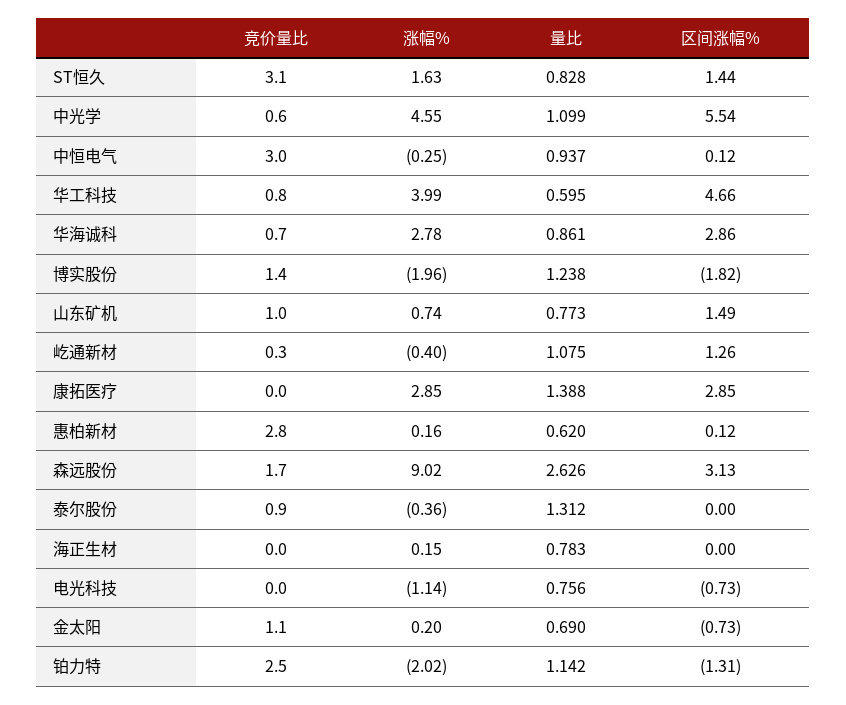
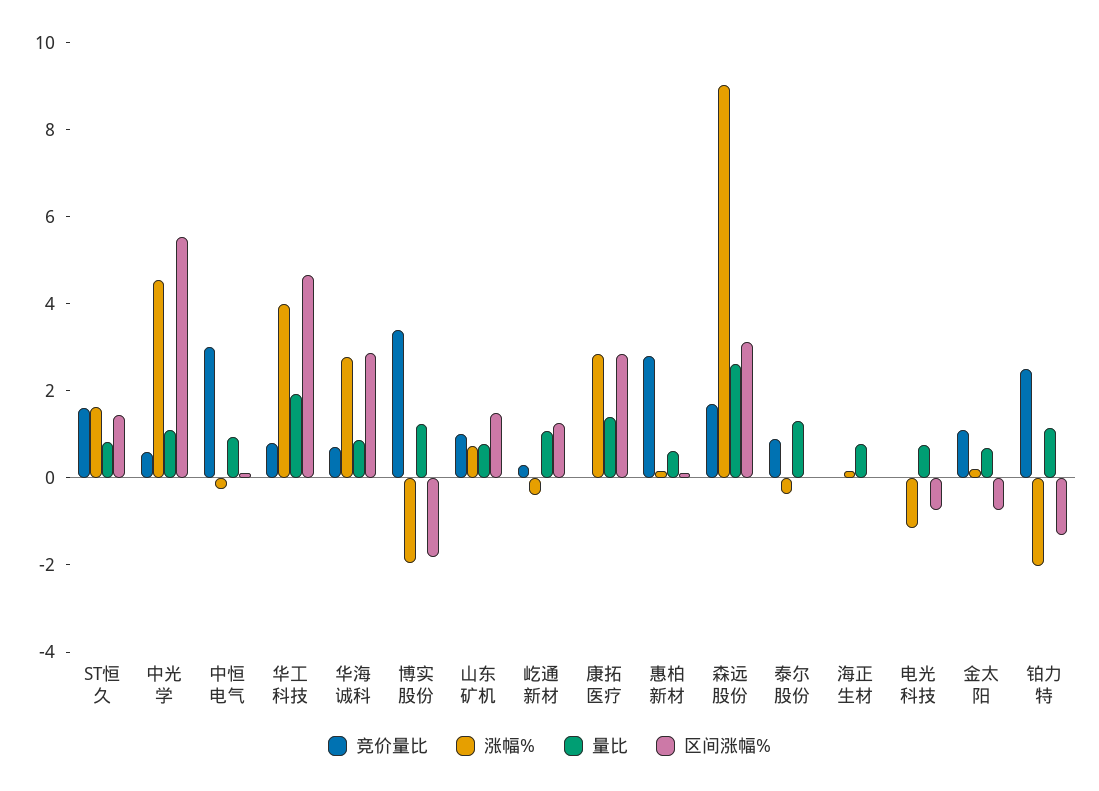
  {
    "竞价量比": {
-     "ST恒久": 3.1,
+     "ST恒久": 1.5,
      "中光学": 0.6,
      "中恒电气": 3,
      "华工科技": 0.8,
      "华海诚科": 0.7,
-     "博实股份": 1.4,
+     "博实股份": 3.5,
      "山东矿机": 1,
      "屹通新材": 0.3,
      "康拓医疗": 0,
      "惠柏新材": 2.8,
      "森远股份": 1.7,
      "泰尔股份": 0.9,
      "海正生材": 0,
      "电光科技": 0,
      "金太阳": 1.1,
      "铂力特": 2.5
    },
    "涨幅%": {
      "ST恒久": 1.63,
      "中光学": 4.55,
      "中恒电气": -0.25,
      "华工科技": 3.99,
      "华海诚科": 2.78,
      "博实股份": -1.96,
      "山东矿机": 0.74,
      "屹通新材": -0.4,
      "康拓医疗": 2.85,
      "惠柏新材": 0.16,
      "森远股份": 9.02,
      "泰尔股份": -0.36,
      "海正生材": 0.15,
      "电光科技": -1.14,
      "金太阳": 0.2,
      "铂力特": -2.02
    },
    "量比": {
      "ST恒久": 0.828,
      "中光学": 1.099,
      "中恒电气": 0.937,
-     "华工科技": 0.595,
+     "华工科技": 2,
      "华海诚科": 0.861,
      "博实股份": 1.238,
      "山东矿机": 0.773,
      "屹通新材": 1.075,
      "康拓医疗": 1.388,
      "惠柏新材": 0.62,
      "森远股份": 2.626,
      "泰尔股份": 1.312,
      "海正生材": 0.783,
      "电光科技": 0.756,
      "金太阳": 0.69,
      "铂力特": 1.142
    },
    "区间涨幅%": {
      "ST恒久": 1.44,
      "中光学": 5.54,
      "中恒电气": 0.12,
      "华工科技": 4.66,
      "华海诚科": 2.86,
      "博实股份": -1.82,
      "山东矿机": 1.49,
      "屹通新材": 1.26,
      "康拓医疗": 2.85,
      "惠柏新材": 0.12,
      "森远股份": 3.13,
      "泰尔股份": 0,
      "海正生材": 0,
      "电光科技": -0.73,
      "金太阳": -0.73,
      "铂力特": -1.31
    }
  }

